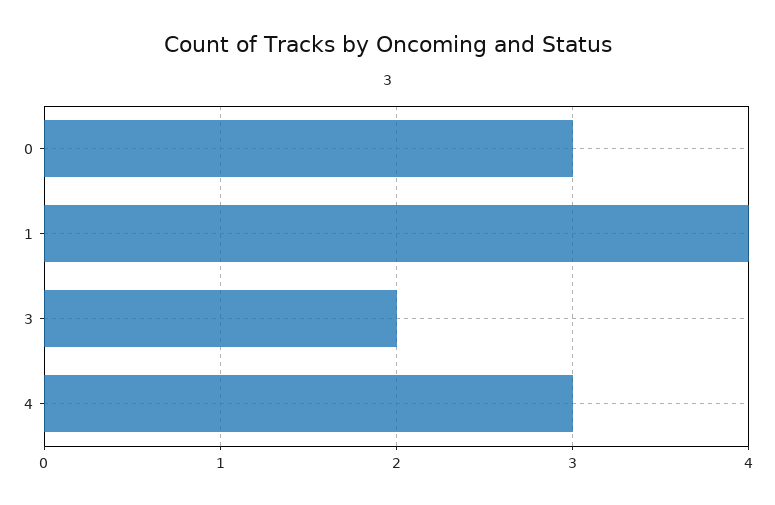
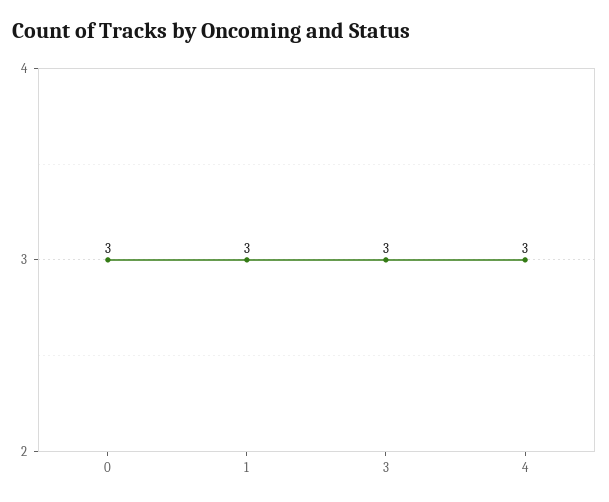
  {
    "0": 3,
-   "1": 4,
+   "1": 3,
-   "3": 2,
+   "3": 3,
    "4": 3
  }

